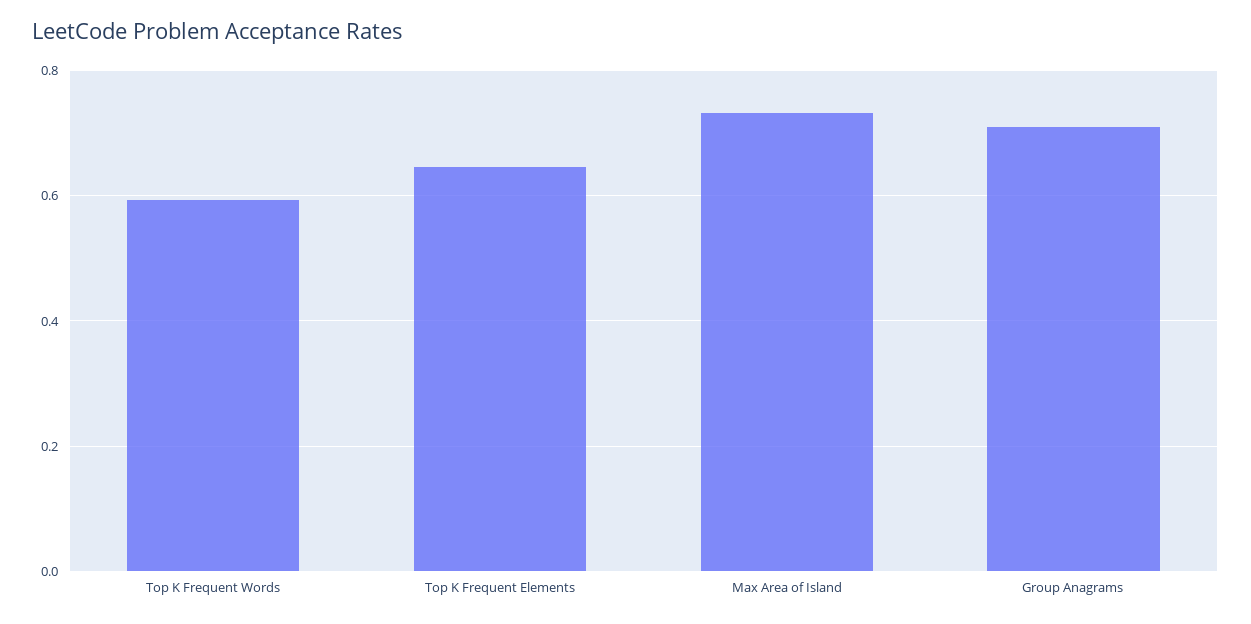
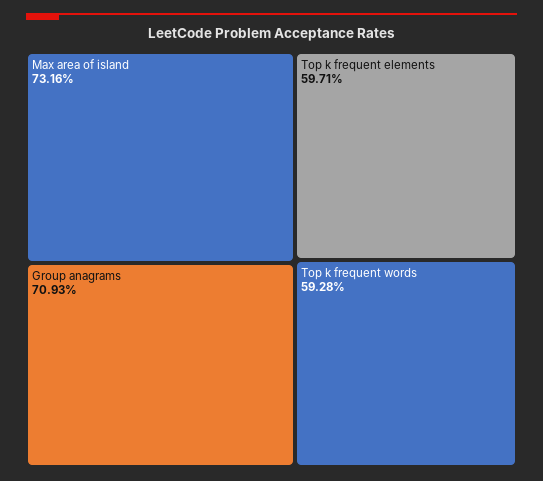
  {
    "Top K Frequent Words": 0.5928,
-   "Top K Frequent Elements": 0.64,
+   "Top K Frequent Elements": 0.5971,
    "Max Area of Island": 0.7316,
    "Group Anagrams": 0.7093
  }

